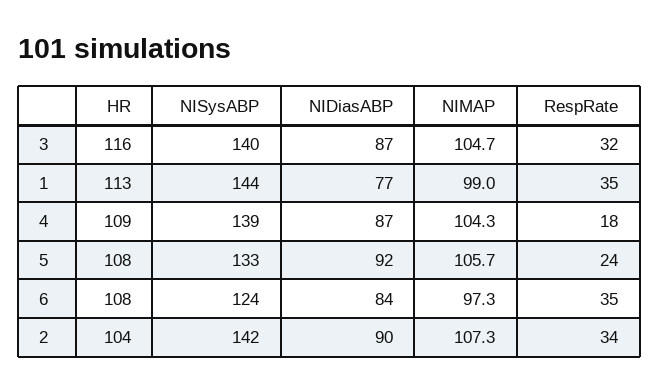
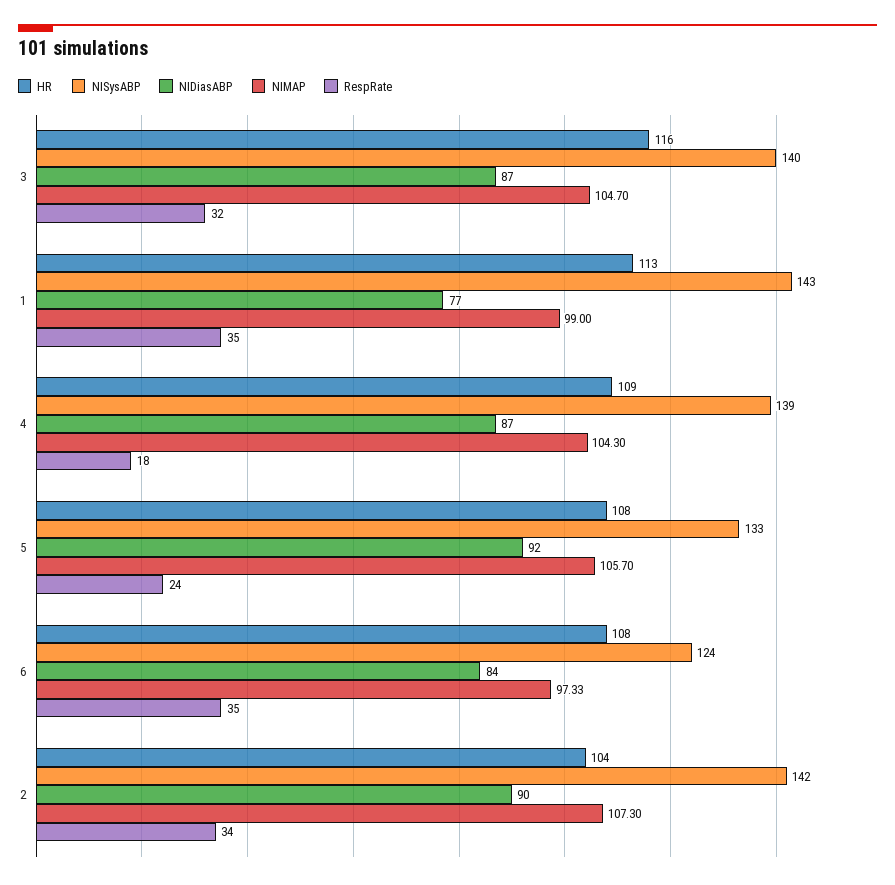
  {
    "HR": {
      "3": 116,
      "1": 113,
      "4": 109,
      "5": 108,
      "6": 108,
      "2": 104
    },
    "NISysABP": {
      "3": 140,
-     "1": 144,
+     "1": 143,
      "4": 139,
      "5": 133,
      "6": 124,
      "2": 142
    },
    "NIDiasABP": {
      "3": 87,
      "1": 77,
      "4": 87,
      "5": 92,
      "6": 84,
      "2": 90
    },
    "NIMAP": {
      "3": 104.7,
      "1": 99,
      "4": 104.3,
      "5": 105.7,
      "6": 97.33,
      "2": 107.3
    },
    "RespRate": {
      "3": 32,
      "1": 35,
      "4": 18,
      "5": 24,
      "6": 35,
      "2": 34
    }
  }

